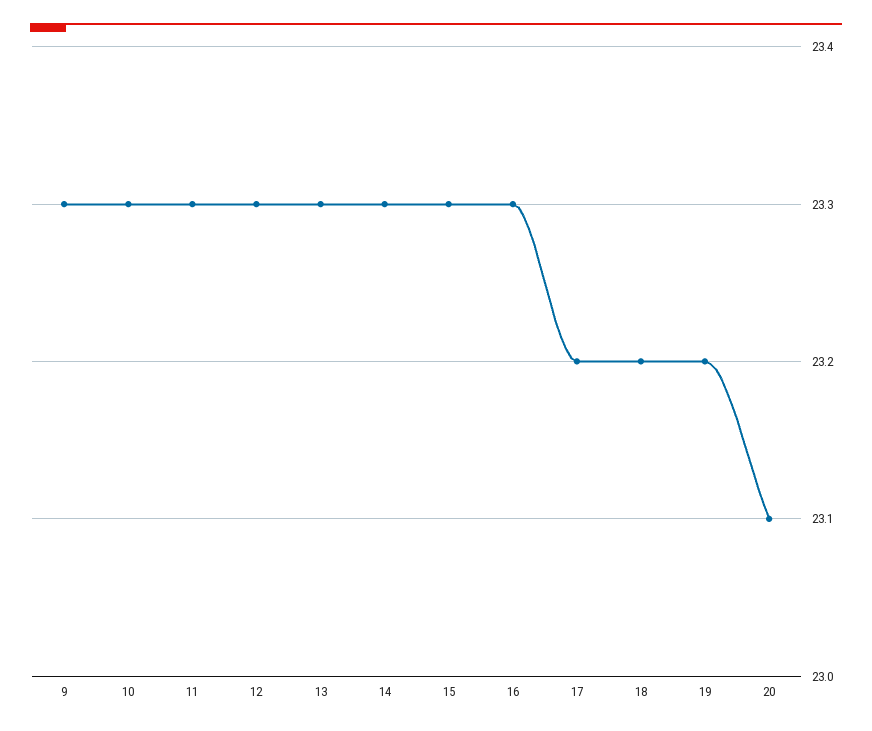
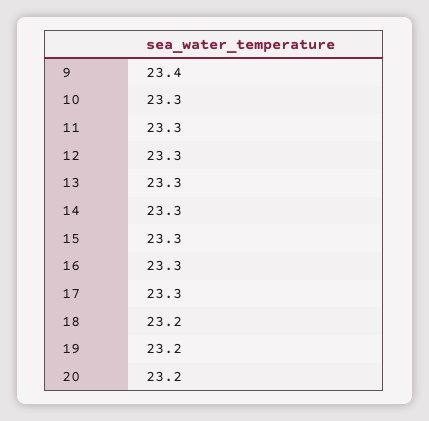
  {
-   "9": 23.3,
+   "9": 23.4,
    "10": 23.3,
    "11": 23.3,
    "12": 23.3,
    "13": 23.3,
    "14": 23.3,
    "15": 23.3,
    "16": 23.3,
-   "17": 23.2,
+   "17": 23.3,
    "18": 23.2,
    "19": 23.2,
-   "20": 23.1
+   "20": 23.2
  }

